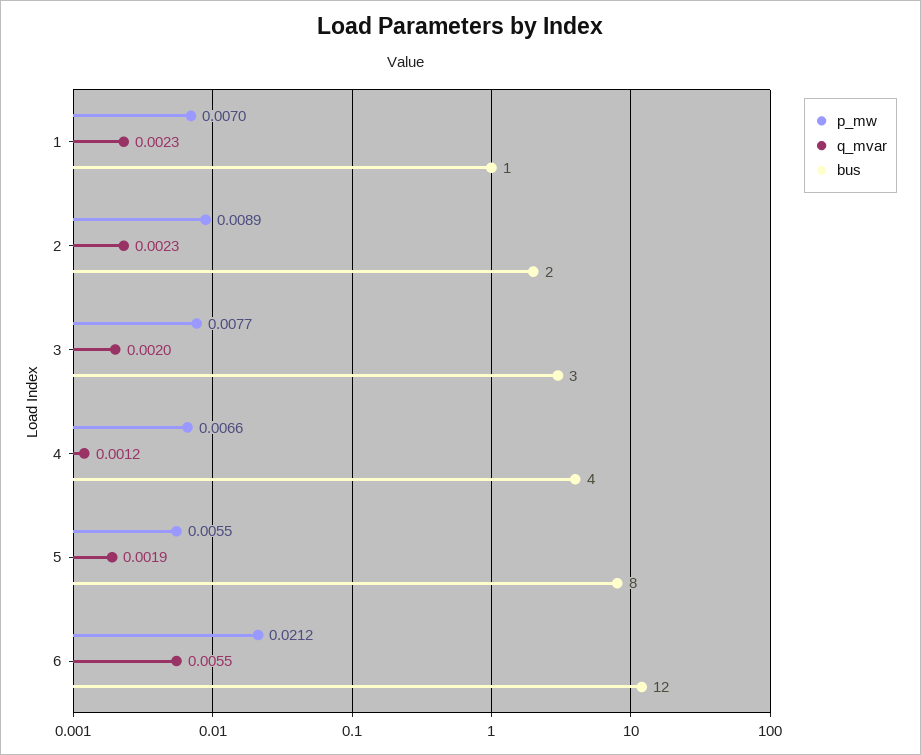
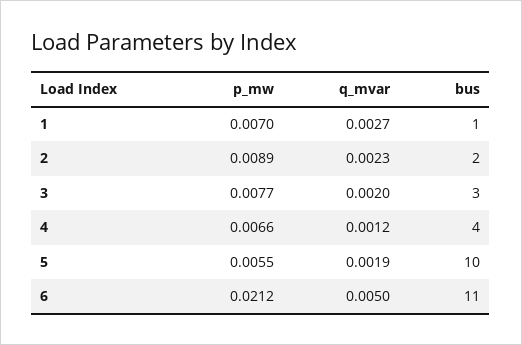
  {
    "p_mw": {
      "1": 0.007,
      "2": 0.0089,
      "3": 0.0077,
      "4": 0.0066,
      "5": 0.0055,
      "6": 0.0212
    },
    "q_mvar": {
-     "1": 0.0023,
+     "1": 0.0027,
      "2": 0.0023,
      "3": 0.002,
      "4": 0.0012,
      "5": 0.0019,
-     "6": 0.0055
+     "6": 0.005
    },
    "bus": {
      "1": 1,
      "2": 2,
      "3": 3,
      "4": 4,
-     "5": 8,
+     "5": 10,
-     "6": 12
+     "6": 11
    }
  }

